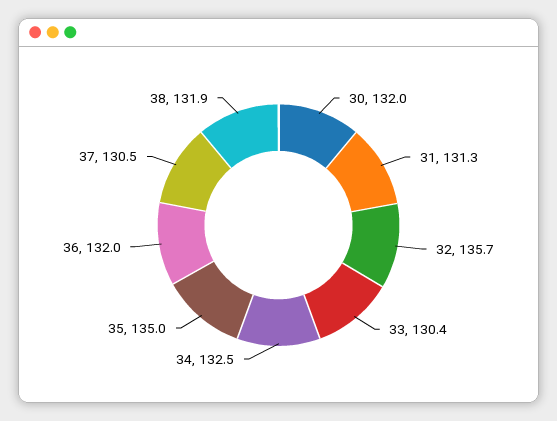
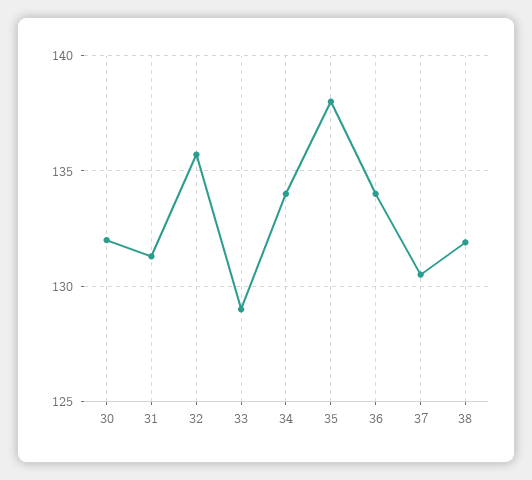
  {
    "30": 132,
    "31": 131.3,
    "32": 135.7,
-   "33": 130.4,
+   "33": 129,
-   "34": 132.5,
+   "34": 134,
-   "35": 135,
+   "35": 138,
-   "36": 132,
+   "36": 134,
    "37": 130.5,
    "38": 131.9
  }

